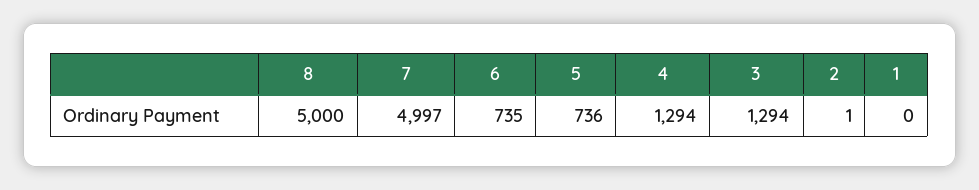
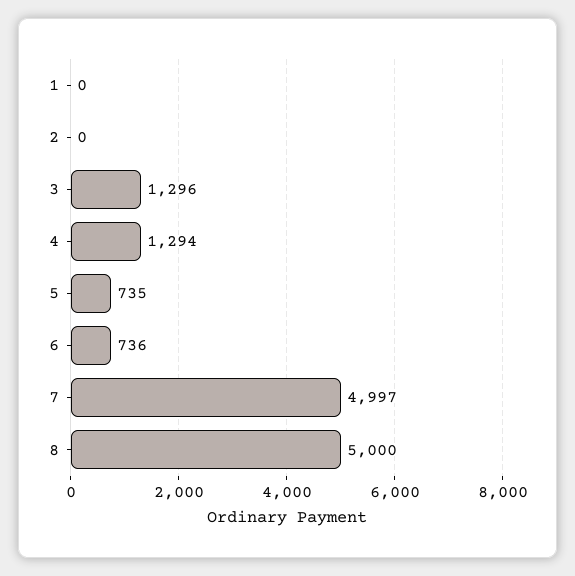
  {
    "8": 5000,
    "7": 4997,
-   "6": 735,
+   "6": 736,
-   "5": 736,
+   "5": 735,
    "4": 1294,
-   "3": 1294,
+   "3": 1296,
-   "2": 1,
+   "2": 0,
    "1": 0
  }

